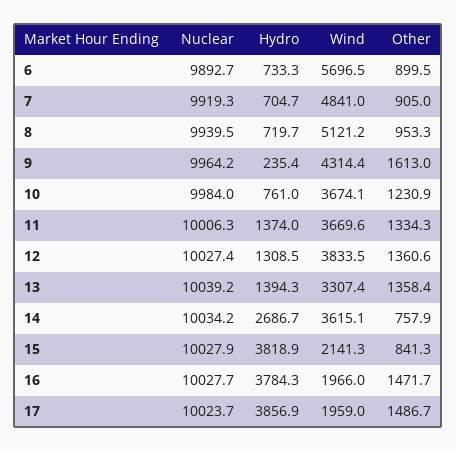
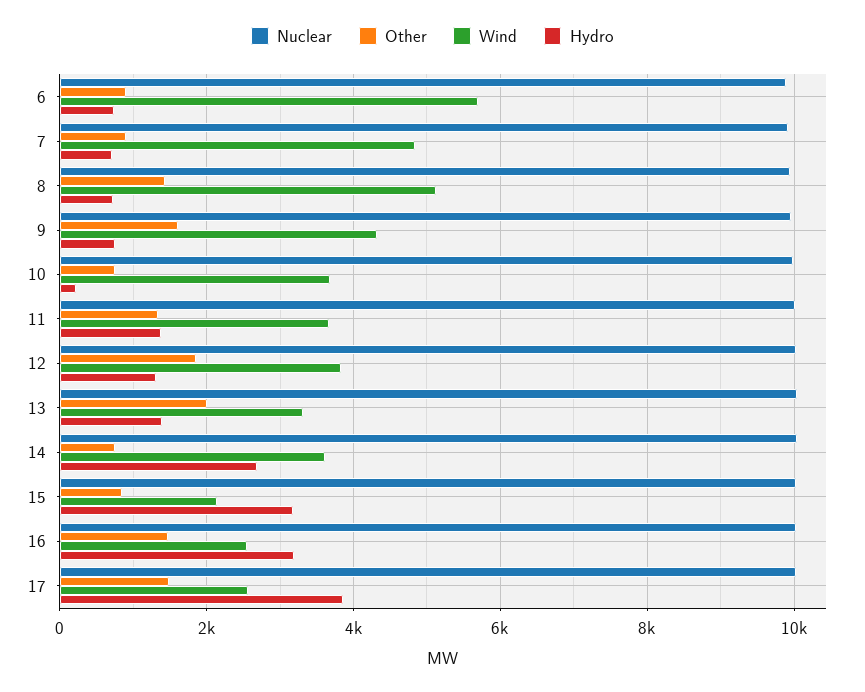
  {
    "Nuclear": {
      "6": 9892.7,
      "7": 9919.3,
      "8": 9939.5,
      "9": 9964.2,
      "10": 9984,
      "11": 10006.3,
      "12": 10027.4,
      "13": 10039.2,
      "14": 10034.2,
      "15": 10027.9,
      "16": 10027.7,
      "17": 10023.7
    },
    "Hydro": {
      "6": 733.3,
      "7": 704.7,
      "8": 719.7,
-     "9": 235.4,
+     "9": 800,
-     "10": 761,
+     "10": 200,
      "11": 1374,
      "12": 1308.5,
      "13": 1394.3,
      "14": 2686.7,
-     "15": 3818.9,
+     "15": 3200,
-     "16": 3784.3,
+     "16": 3200,
      "17": 3856.9
    },
    "Wind": {
      "6": 5696.5,
      "7": 4841,
      "8": 5121.2,
      "9": 4314.4,
      "10": 3674.1,
      "11": 3669.6,
      "12": 3833.5,
      "13": 3307.4,
      "14": 3615.1,
      "15": 2141.3,
-     "16": 1966,
+     "16": 2600,
-     "17": 1959
+     "17": 2600
    },
    "Other": {
      "6": 899.5,
      "7": 905,
-     "8": 953.3,
+     "8": 1400,
      "9": 1613,
-     "10": 1230.9,
+     "10": 800,
      "11": 1334.3,
-     "12": 1360.6,
+     "12": 1800,
-     "13": 1358.4,
+     "13": 2000,
      "14": 757.9,
      "15": 841.3,
      "16": 1471.7,
      "17": 1486.7
    }
  }

